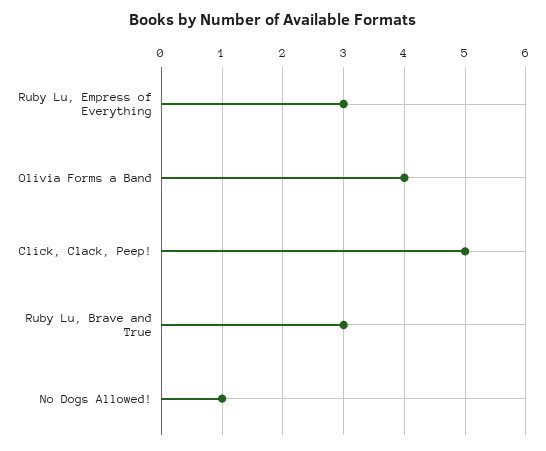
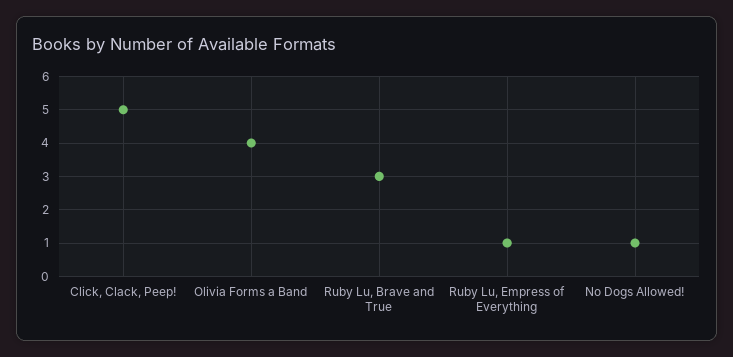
  {
-   "Ruby Lu, Empress of Everything": 3,
+   "Ruby Lu, Empress of Everything": 1,
    "Olivia Forms a Band": 4,
    "Click, Clack, Peep!": 5,
    "Ruby Lu, Brave and True": 3,
    "No Dogs Allowed!": 1
  }

